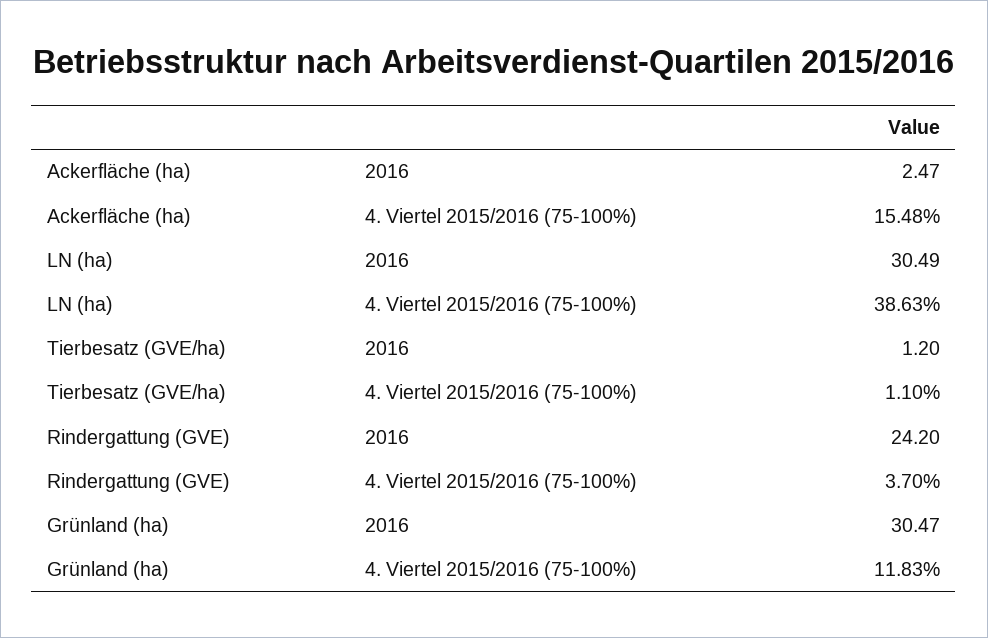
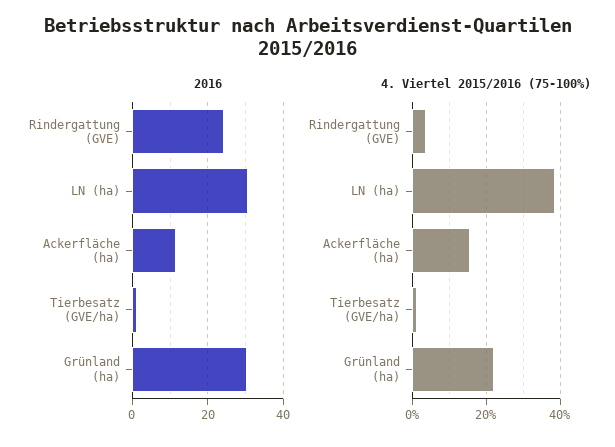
  {
    "2016": {
-     "Ackerfläche (ha)": 2.47,
+     "Ackerfläche (ha)": 12,
      "LN (ha)": 30.49,
      "Tierbesatz (GVE/ha)": 1.2,
      "Rindergattung (GVE)": 24.2,
      "Grünland (ha)": 30.47
    },
    "4. Viertel 2015/2016 (75-100%)": {
      "Ackerfläche (ha)": 15.48,
      "LN (ha)": 38.63,
      "Tierbesatz (GVE/ha)": 1.1,
      "Rindergattung (GVE)": 3.7,
-     "Grünland (ha)": 11.83
+     "Grünland (ha)": 22
    }
  }

